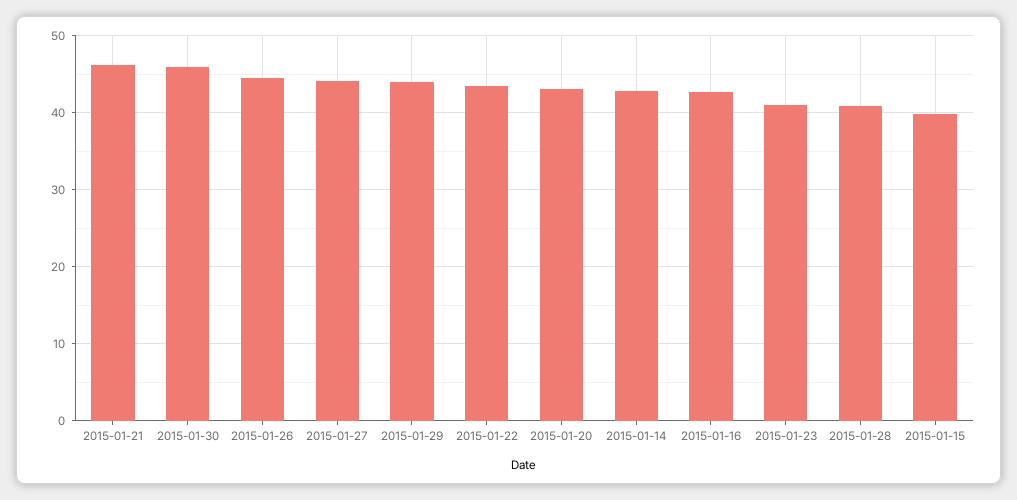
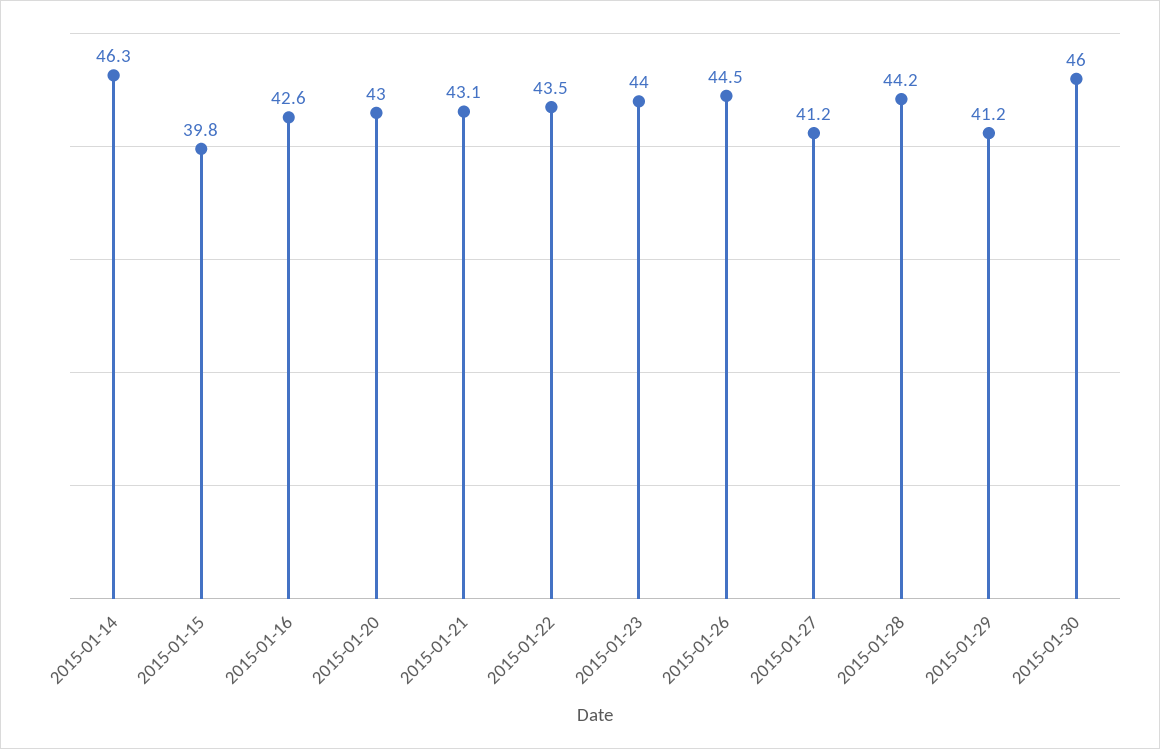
  {
-   "2015-01-21": 46,
+   "2015-01-21": 43.1,
    "2015-01-30": 46,
    "2015-01-26": 44.5,
-   "2015-01-27": 44,
+   "2015-01-27": 41.2,
-   "2015-01-29": 44,
+   "2015-01-29": 41.2,
    "2015-01-22": 43.5,
    "2015-01-20": 43,
-   "2015-01-14": 43,
+   "2015-01-14": 46.3,
    "2015-01-16": 42.6,
-   "2015-01-23": 41,
+   "2015-01-23": 44,
-   "2015-01-28": 41,
+   "2015-01-28": 44.2,
    "2015-01-15": 39.8
  }

